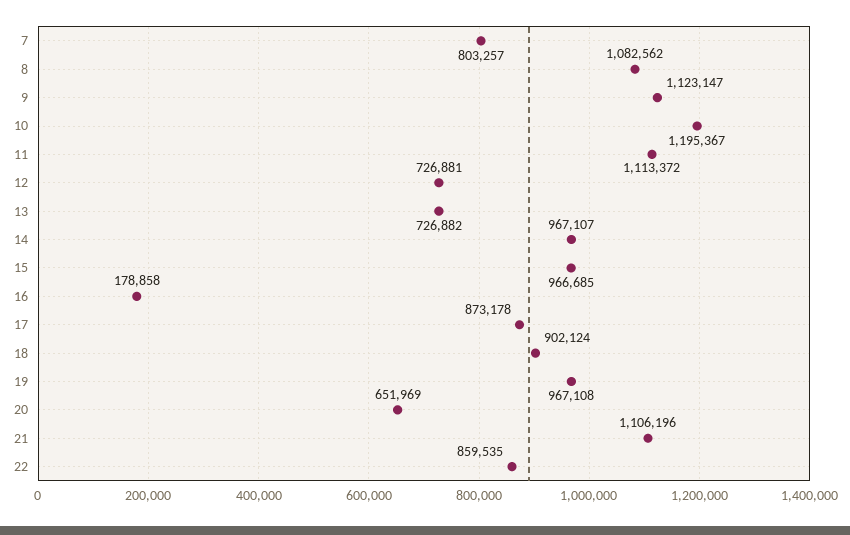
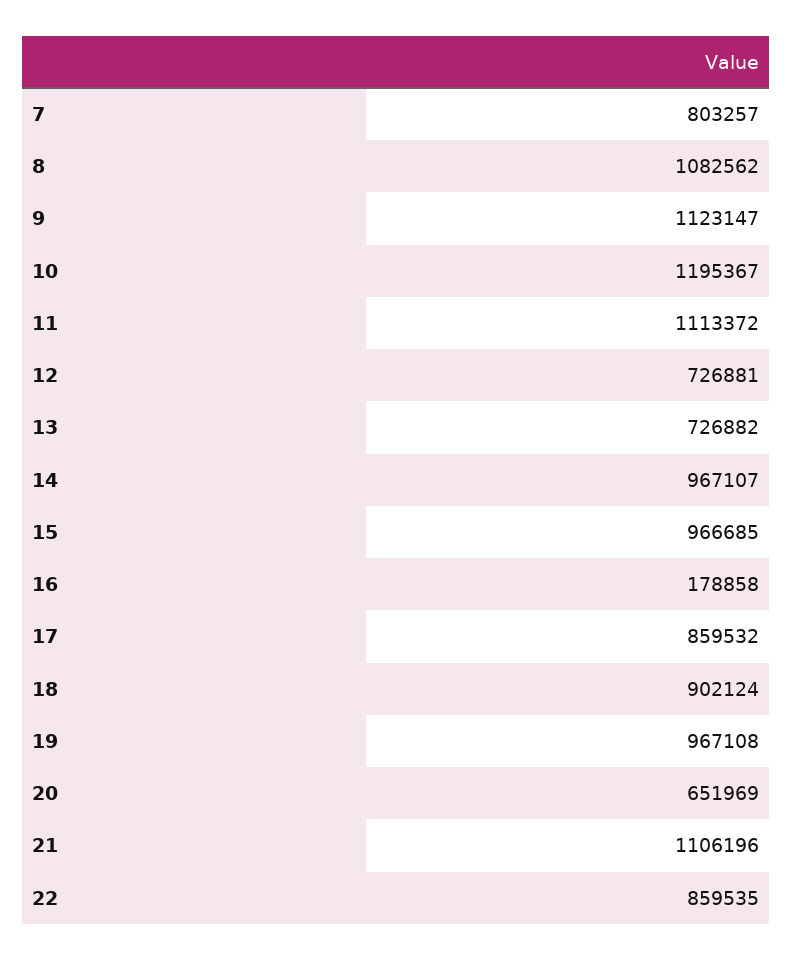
  {
    "7": 803257,
    "8": 1082562,
    "9": 1123147,
    "10": 1195367,
    "11": 1113372,
    "12": 726881,
    "13": 726882,
    "14": 967107,
    "15": 966685,
    "16": 178858,
-   "17": 873178,
+   "17": 859532,
    "18": 902124,
    "19": 967108,
    "20": 651969,
    "21": 1106196,
    "22": 859535
  }

